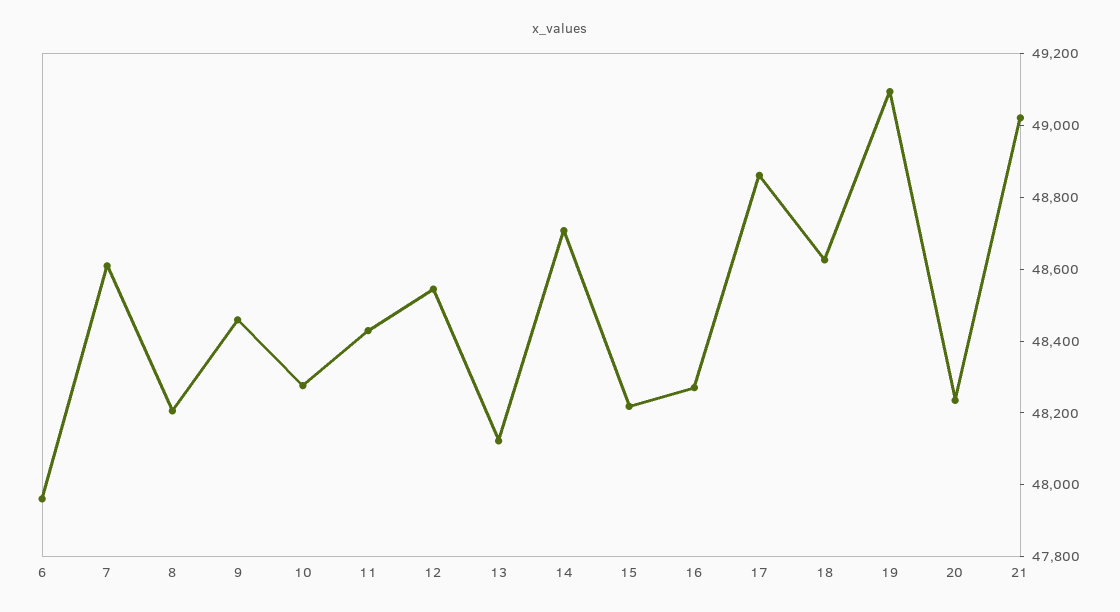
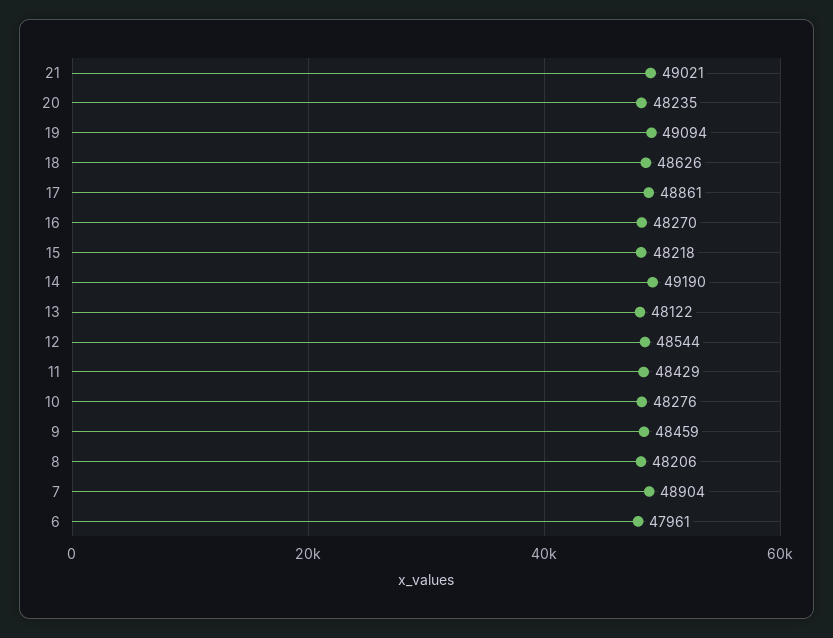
  {
    "6": 47961,
-   "7": 48600,
+   "7": 48904,
    "8": 48206,
    "9": 48459,
    "10": 48276,
    "11": 48429,
    "12": 48544,
    "13": 48122,
-   "14": 48700,
+   "14": 49190,
    "15": 48218,
    "16": 48270,
    "17": 48861,
    "18": 48626,
    "19": 49094,
    "20": 48235,
    "21": 49021
  }

